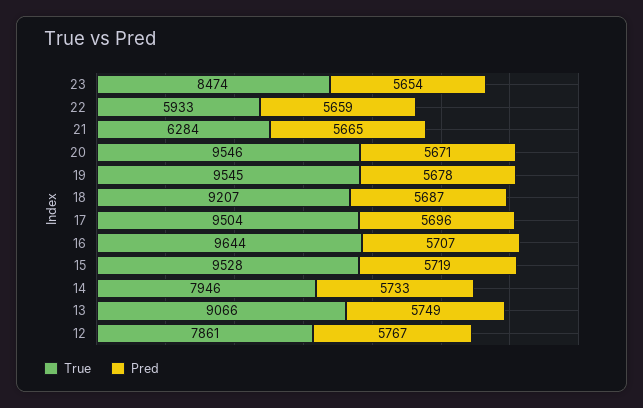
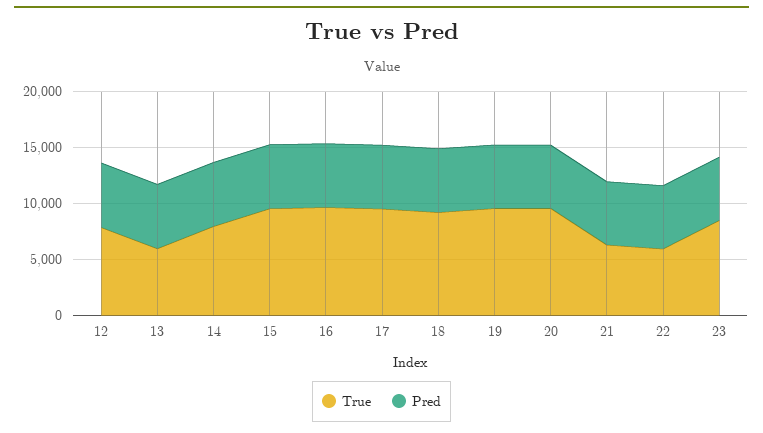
  {
    "True": {
      "23": 8474,
      "22": 5933,
      "21": 6284,
      "20": 9546,
      "19": 9545,
      "18": 9207,
      "17": 9504,
      "16": 9644,
      "15": 9528,
      "14": 7946,
-     "13": 9066,
+     "13": 6000,
      "12": 7861
    },
    "Pred": {
      "23": 5654,
      "22": 5659,
      "21": 5665,
      "20": 5671,
      "19": 5678,
      "18": 5687,
      "17": 5696,
      "16": 5707,
      "15": 5719,
      "14": 5733,
      "13": 5749,
      "12": 5767
    }
  }

